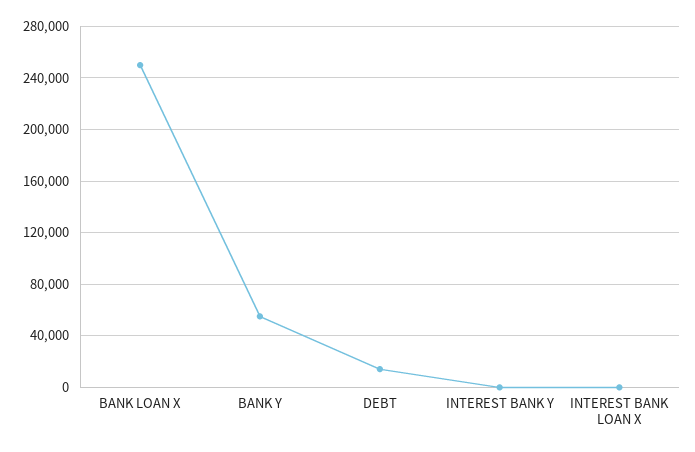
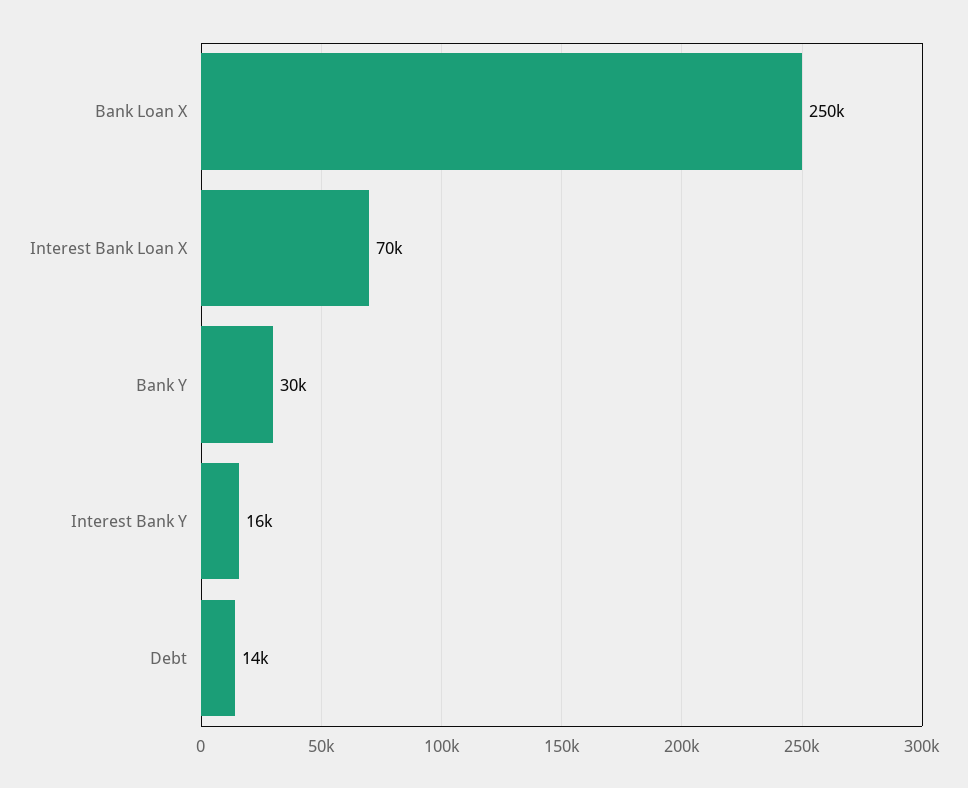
  {
    "BANK LOAN X": 250000,
-   "BANK Y": 55000,
+   "BANK Y": 30000,
    "DEBT": 14000,
-   "INTEREST BANK Y": 0,
+   "INTEREST BANK Y": 16000,
-   "INTEREST BANK LOAN X": 0
+   "INTEREST BANK LOAN X": 70000
  }

